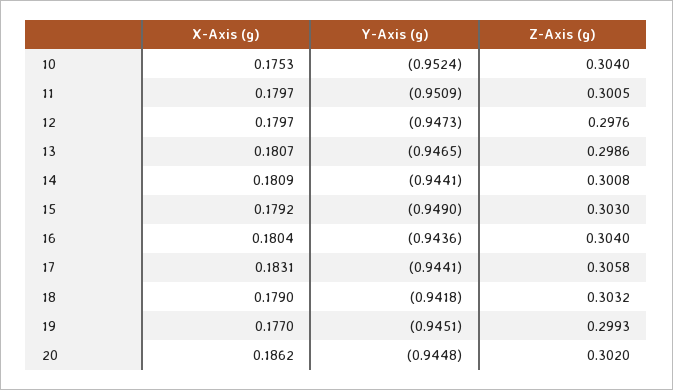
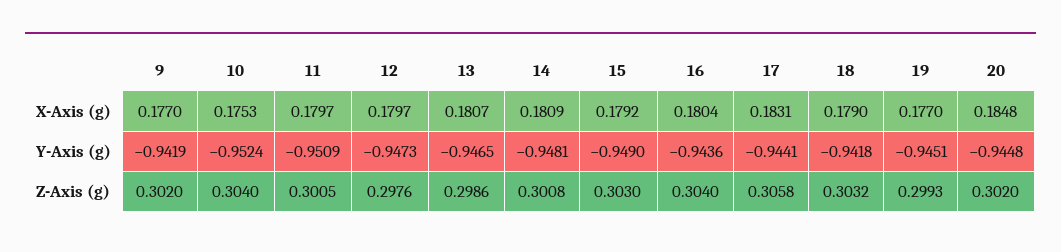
  {
    "X-Axis (g)": {
      "10": 0.1753,
      "11": 0.1797,
      "12": 0.1797,
      "13": 0.1807,
      "14": 0.1809,
      "15": 0.1792,
      "16": 0.1804,
      "17": 0.1831,
      "18": 0.179,
      "19": 0.177,
-     "20": 0.1862
+     "20": 0.1848,
+     "9": 0.177
    },
    "Y-Axis (g)": {
      "10": -0.9524,
      "11": -0.9509,
      "12": -0.9473,
      "13": -0.9465,
-     "14": -0.9441,
+     "14": -0.9481,
      "15": -0.949,
      "16": -0.9436,
      "17": -0.9441,
      "18": -0.9418,
      "19": -0.9451,
-     "20": -0.9448
+     "20": -0.9448,
+     "9": -0.9419
    },
    "Z-Axis (g)": {
      "10": 0.304,
      "11": 0.3005,
      "12": 0.2976,
      "13": 0.2986,
      "14": 0.3008,
      "15": 0.303,
      "16": 0.304,
      "17": 0.3058,
      "18": 0.3032,
      "19": 0.2993,
-     "20": 0.302
+     "20": 0.302,
+     "9": 0.302
    }
  }

